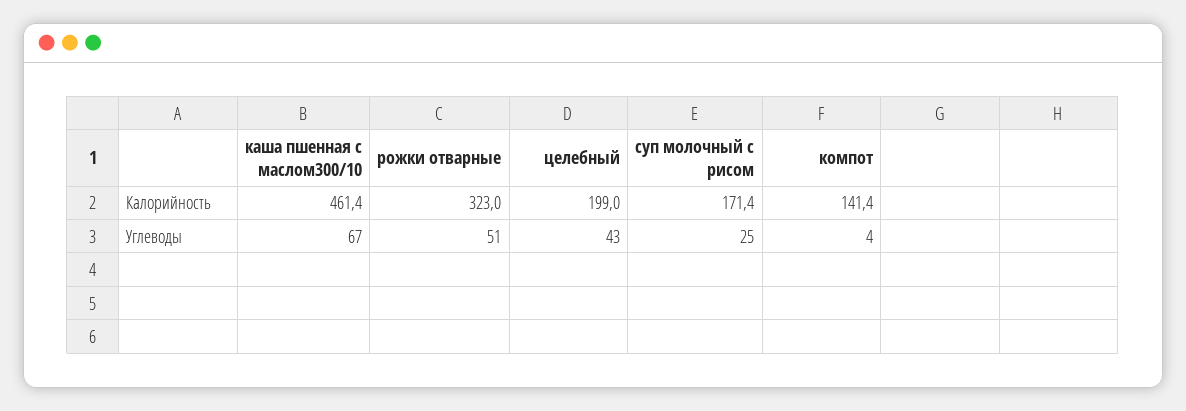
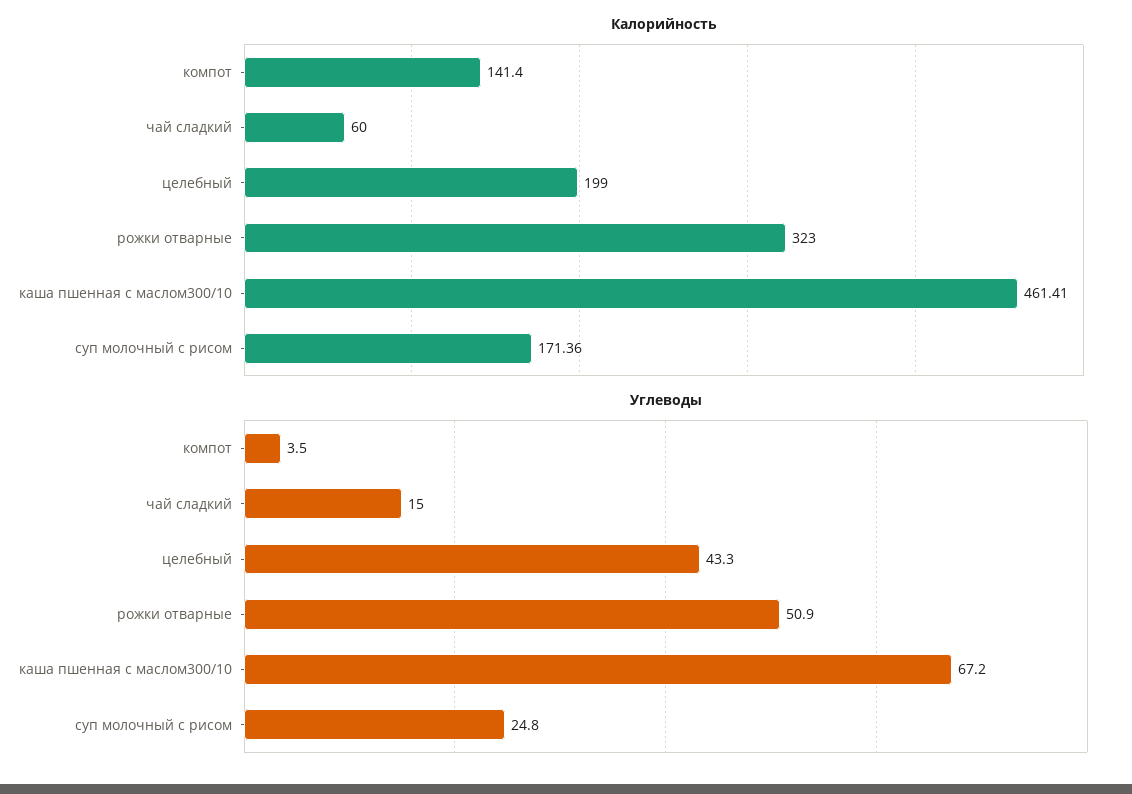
  {
    "Калорийность": {
      "каша пшенная с маслом300/10": 461.41,
      "рожки отварные": 323,
      "целебный": 199,
      "суп молочный с рисом": 171.36,
-     "компот": 141.4
+     "компот": 141.4,
+     "чай сладкий": 60
    },
    "Углеводы": {
      "каша пшенная с маслом300/10": 67.2,
      "рожки отварные": 50.9,
      "целебный": 43.3,
      "суп молочный с рисом": 24.8,
-     "компот": 3.5
+     "компот": 3.5,
+     "чай сладкий": 15
    }
  }

